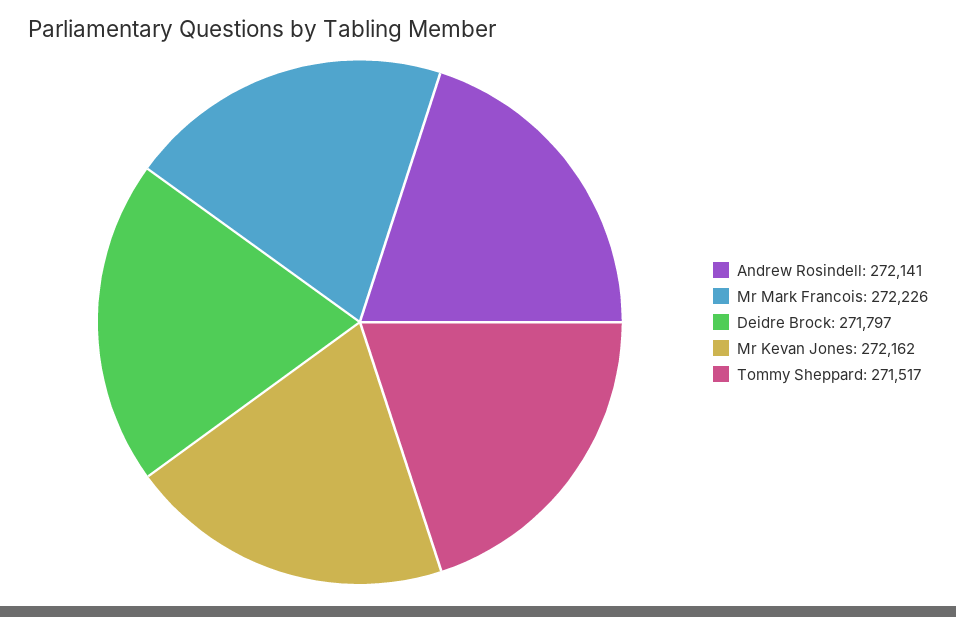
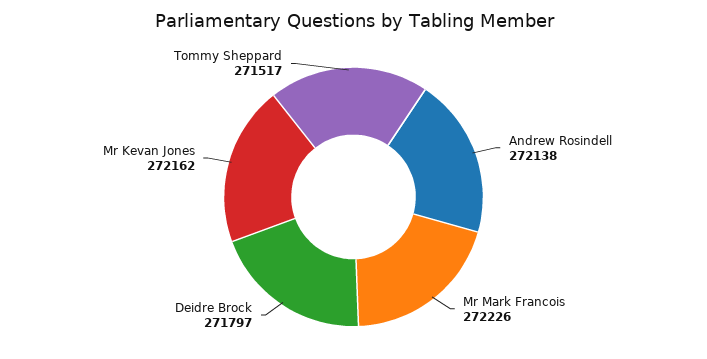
  {
-   "Andrew Rosindell": 272141,
+   "Andrew Rosindell": 272138,
    "Mr Mark Francois": 272226,
    "Deidre Brock": 271797,
    "Mr Kevan Jones": 272162,
    "Tommy Sheppard": 271517
  }

